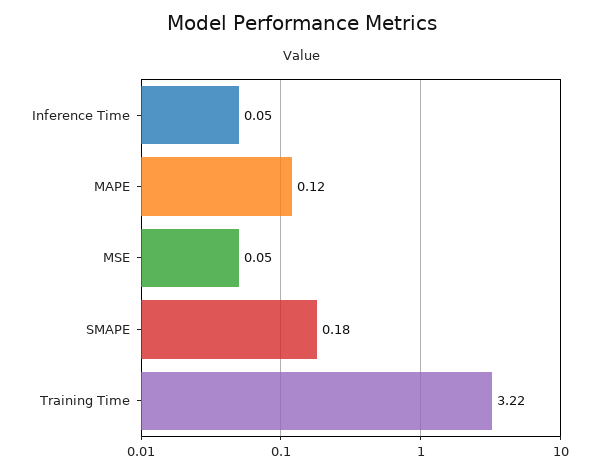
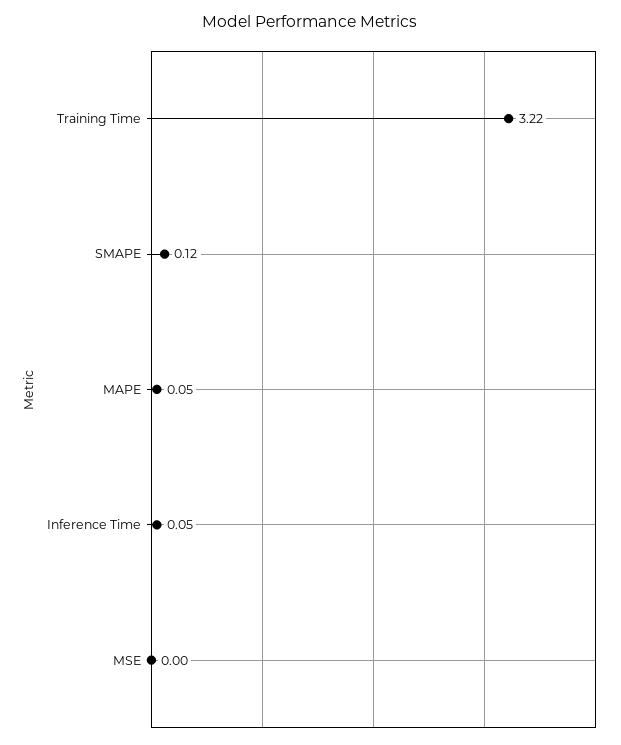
  {
    "Inference Time": 0.05,
-   "MAPE": 0.12,
+   "MAPE": 0.05,
-   "MSE": 0.05,
+   "MSE": 0,
-   "SMAPE": 0.18,
+   "SMAPE": 0.12,
    "Training Time": 3.22
  }

